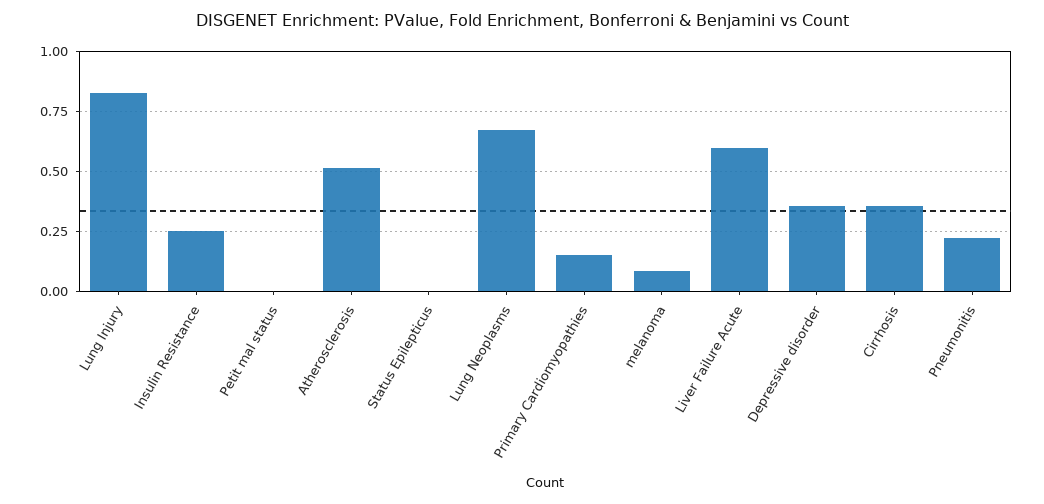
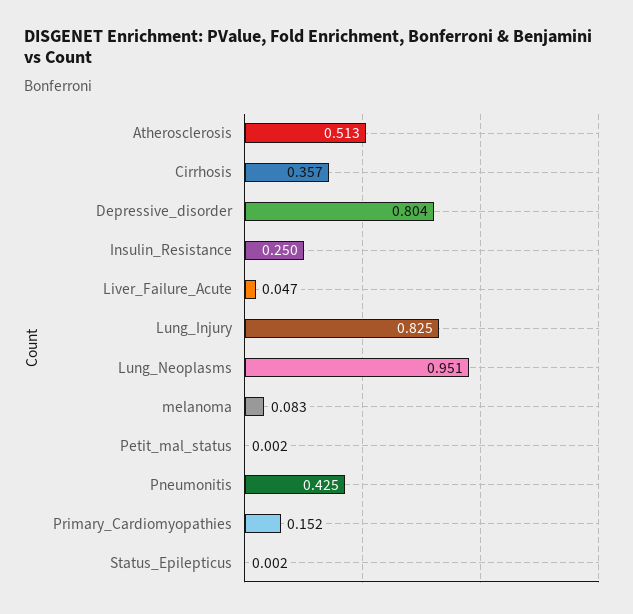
  {
    "Lung Injury": 0.825,
    "Insulin Resistance": 0.25,
    "Petit mal status": 0.002,
    "Atherosclerosis": 0.513,
    "Status Epilepticus": 0.002,
-   "Lung Neoplasms": 0.675,
+   "Lung Neoplasms": 0.951,
    "Primary Cardiomyopathies": 0.152,
    "melanoma": 0.083,
-   "Liver Failure Acute": 0.6,
+   "Liver Failure Acute": 0.047,
-   "Depressive disorder": 0.35,
+   "Depressive disorder": 0.804,
    "Cirrhosis": 0.357,
-   "Pneumonitis": 0.225
+   "Pneumonitis": 0.425
  }

